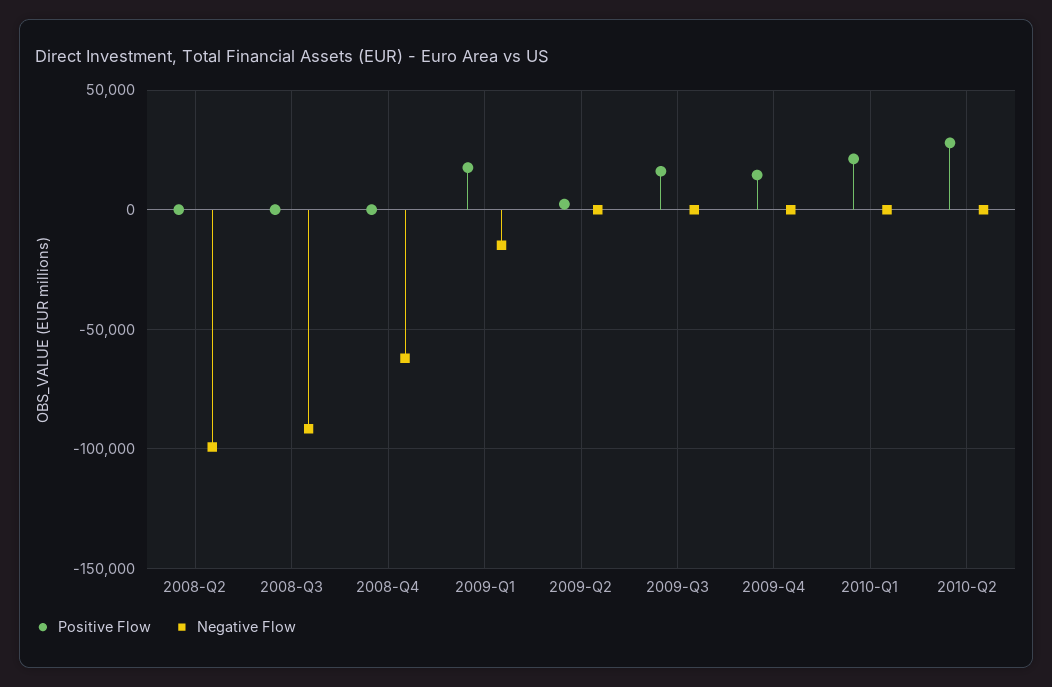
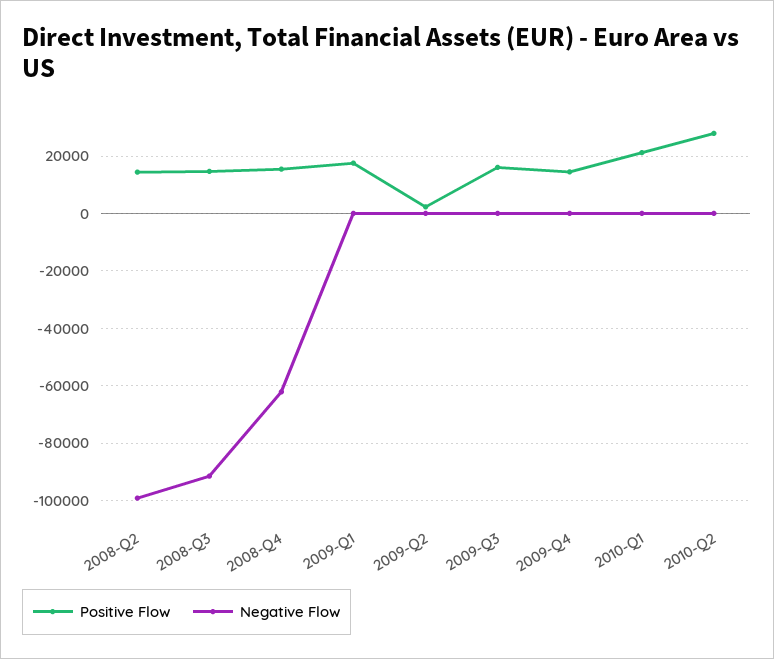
  {
    "Positive Flow": {
-     "2008-Q2": 0,
+     "2008-Q2": 15000,
-     "2008-Q3": 0,
+     "2008-Q3": 15000,
-     "2008-Q4": 0,
+     "2008-Q4": 15000,
      "2009-Q1": 17500,
      "2009-Q2": 2500,
      "2009-Q3": 15000,
      "2009-Q4": 15000,
      "2010-Q1": 20000,
      "2010-Q2": 27500
    },
    "Negative Flow": {
      "2008-Q2": -100000,
      "2008-Q3": -92500,
      "2008-Q4": -62500,
-     "2009-Q1": -15000,
+     "2009-Q1": 0,
      "2009-Q2": 0,
      "2009-Q3": 0,
      "2009-Q4": 0,
      "2010-Q1": 0,
      "2010-Q2": 0
    }
  }

